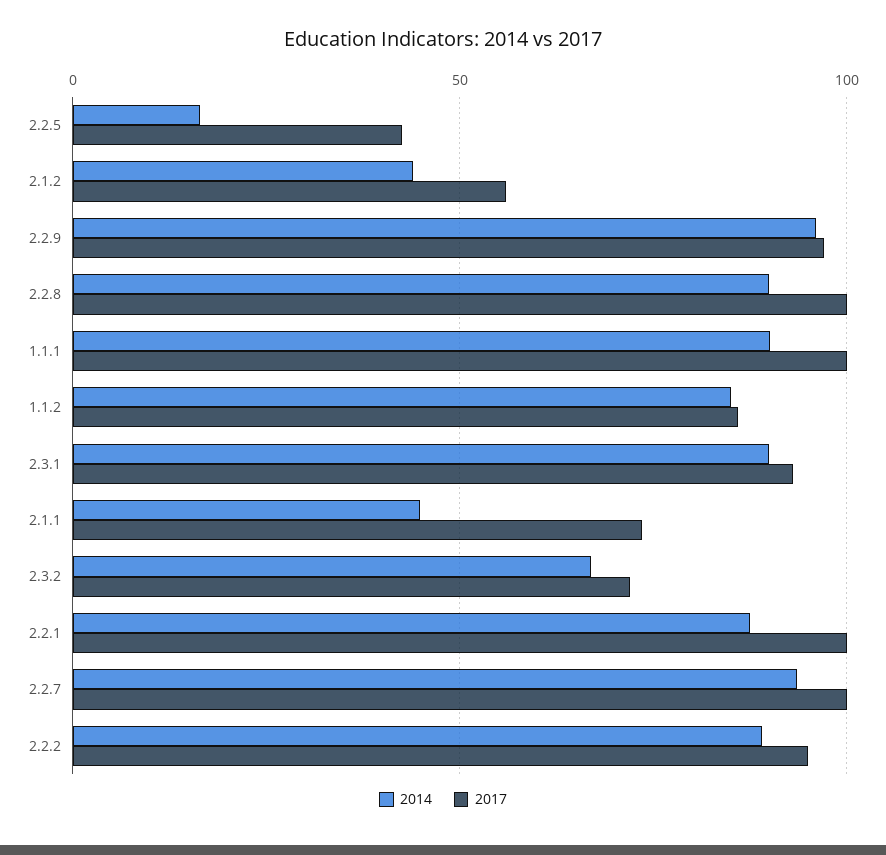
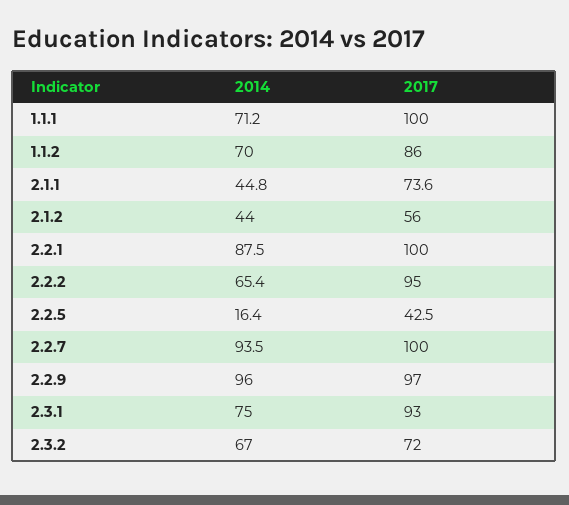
  {
    "2014": {
      "2.2.5": 16.4,
      "2.1.2": 44,
      "2.2.9": 96,
-     "2.2.8": 90,
-     "1.1.1": 90,
+     "1.1.1": 71.2,
-     "1.1.2": 85,
+     "1.1.2": 70,
-     "2.3.1": 90,
+     "2.3.1": 75,
      "2.1.1": 44.8,
      "2.3.2": 67,
      "2.2.1": 87.5,
      "2.2.7": 93.5,
-     "2.2.2": 90
+     "2.2.2": 65.4
    },
    "2017": {
      "2.2.5": 42.5,
      "2.1.2": 56,
      "2.2.9": 97,
-     "2.2.8": 100,
      "1.1.1": 100,
      "1.1.2": 86,
      "2.3.1": 93,
      "2.1.1": 73.6,
      "2.3.2": 72,
      "2.2.1": 100,
      "2.2.7": 100,
      "2.2.2": 95
    }
  }

